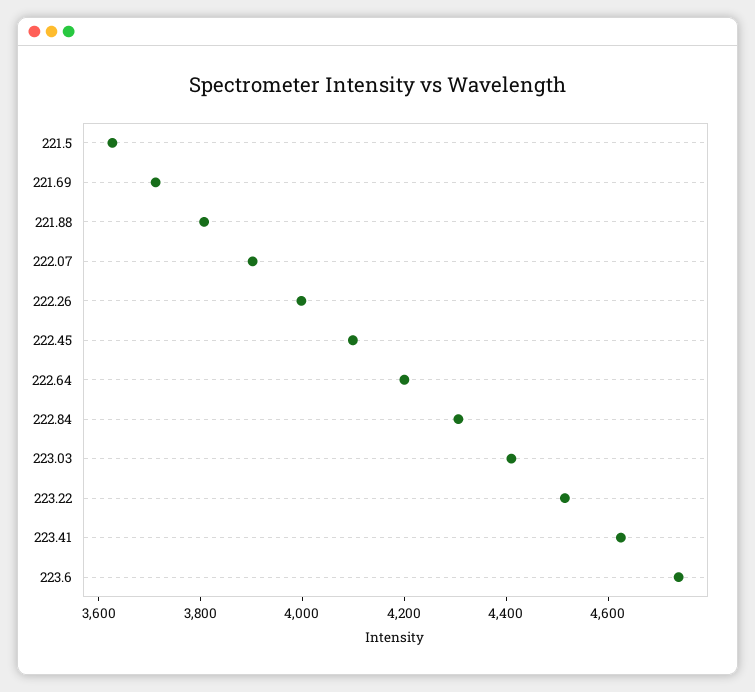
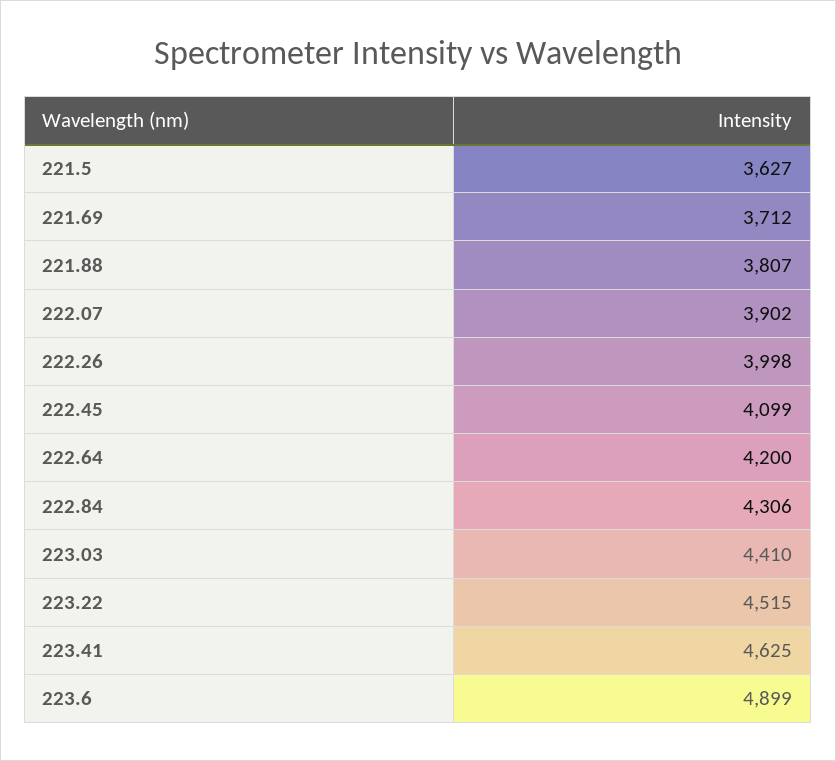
  {
    "221.5": 3627,
    "221.69": 3712,
    "221.88": 3807,
    "222.07": 3902,
    "222.26": 3998,
    "222.45": 4099,
    "222.64": 4200,
    "222.84": 4306,
    "223.03": 4410,
    "223.22": 4515,
    "223.41": 4625,
-   "223.6": 4750
+   "223.6": 4899
  }

